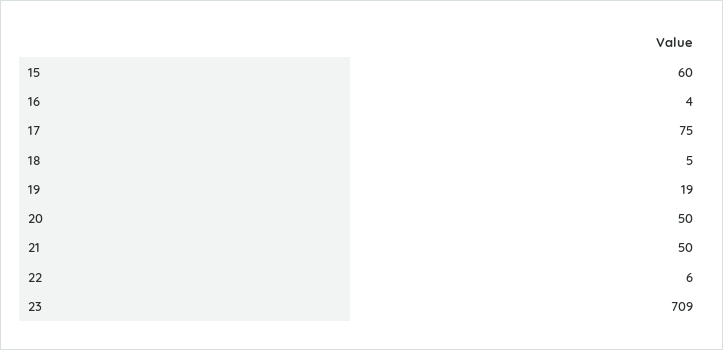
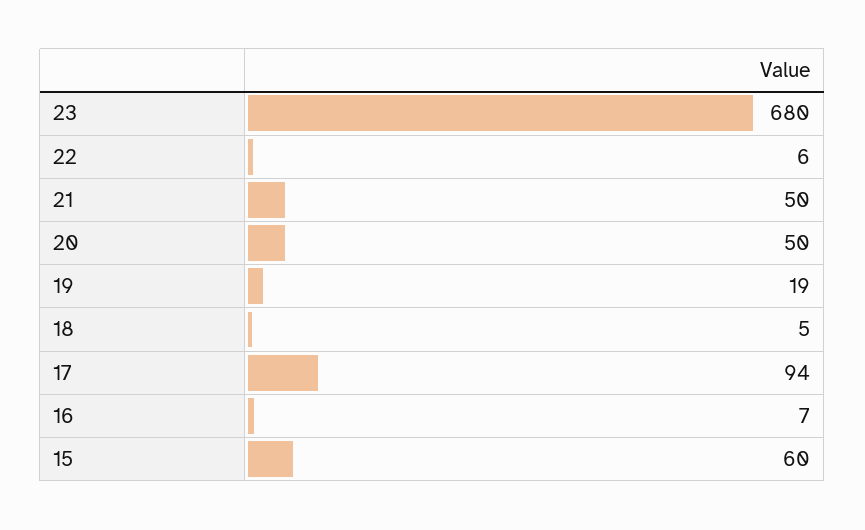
  {
    "15": 60,
-   "16": 4,
+   "16": 7,
-   "17": 75,
+   "17": 94,
    "18": 5,
    "19": 19,
    "20": 50,
    "21": 50,
    "22": 6,
-   "23": 709
+   "23": 680
  }

